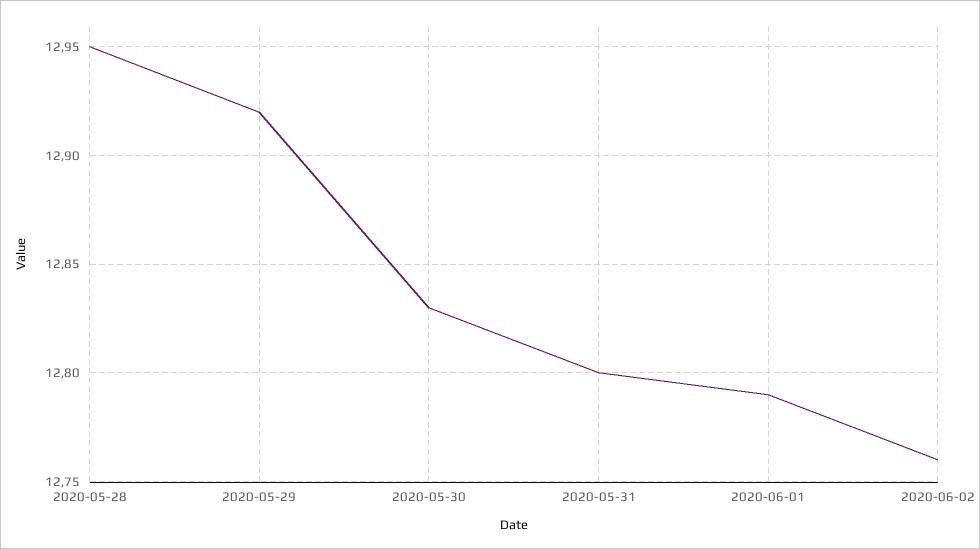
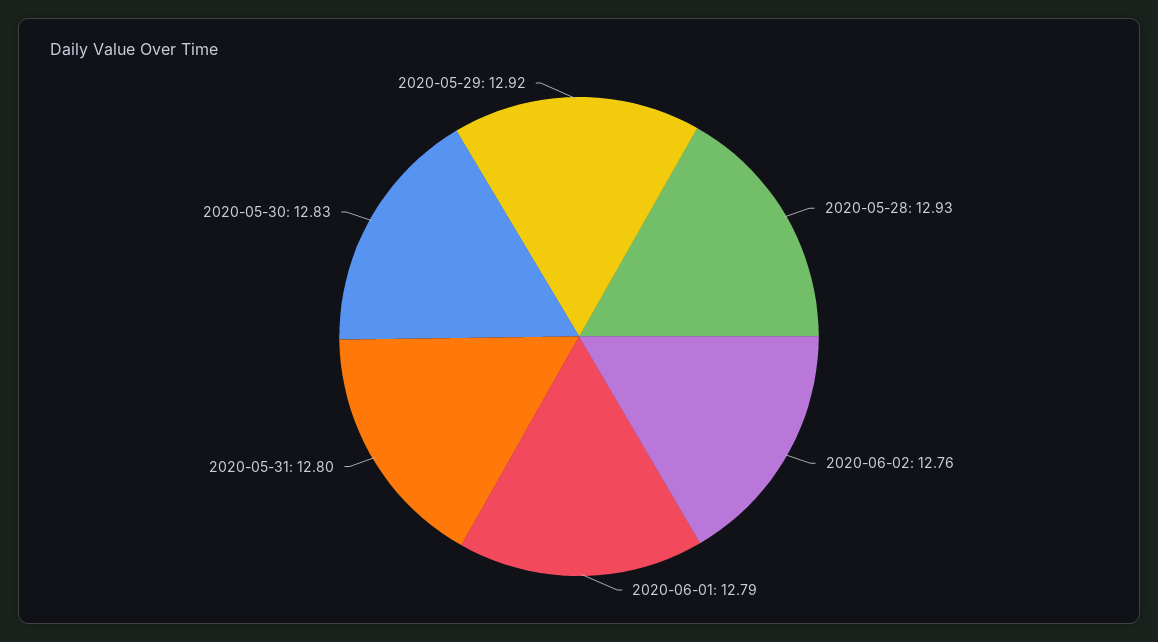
  {
-   "2020-05-28": 12.95,
+   "2020-05-28": 12.93,
    "2020-05-29": 12.92,
    "2020-05-30": 12.83,
    "2020-05-31": 12.8,
    "2020-06-01": 12.79,
    "2020-06-02": 12.76
  }

